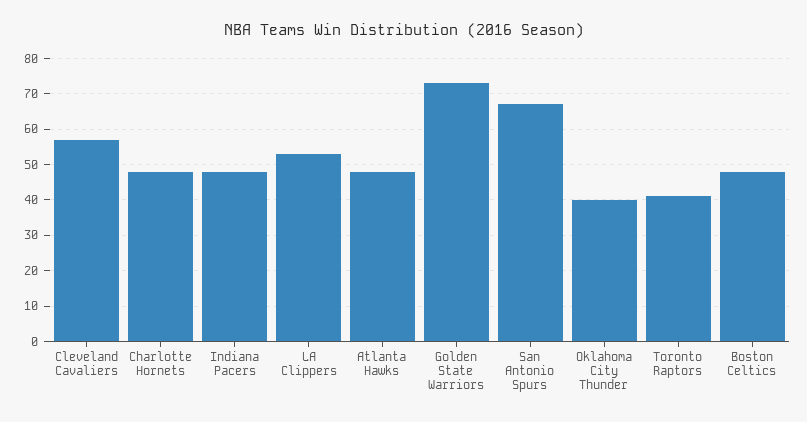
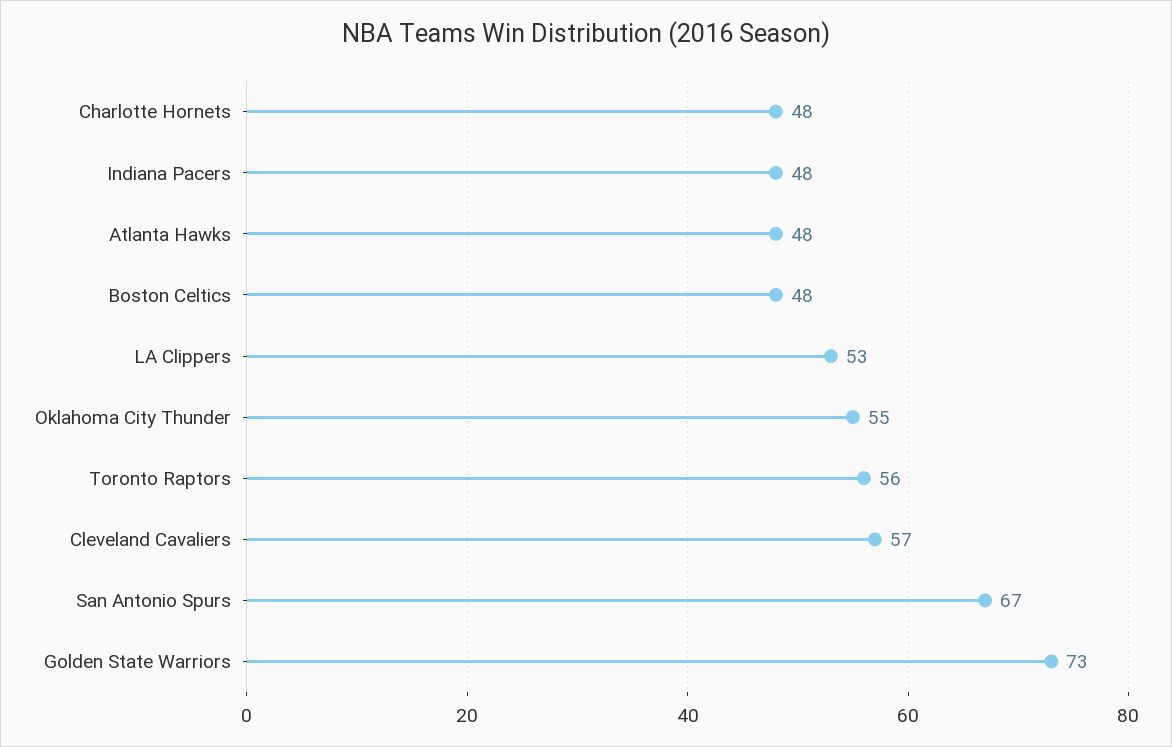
  {
    "Cleveland Cavaliers": 57,
    "Charlotte Hornets": 48,
    "Indiana Pacers": 48,
    "LA Clippers": 53,
    "Atlanta Hawks": 48,
    "Golden State Warriors": 73,
    "San Antonio Spurs": 67,
-   "Oklahoma City Thunder": 40,
+   "Oklahoma City Thunder": 55,
-   "Toronto Raptors": 40,
+   "Toronto Raptors": 56,
    "Boston Celtics": 48
  }

